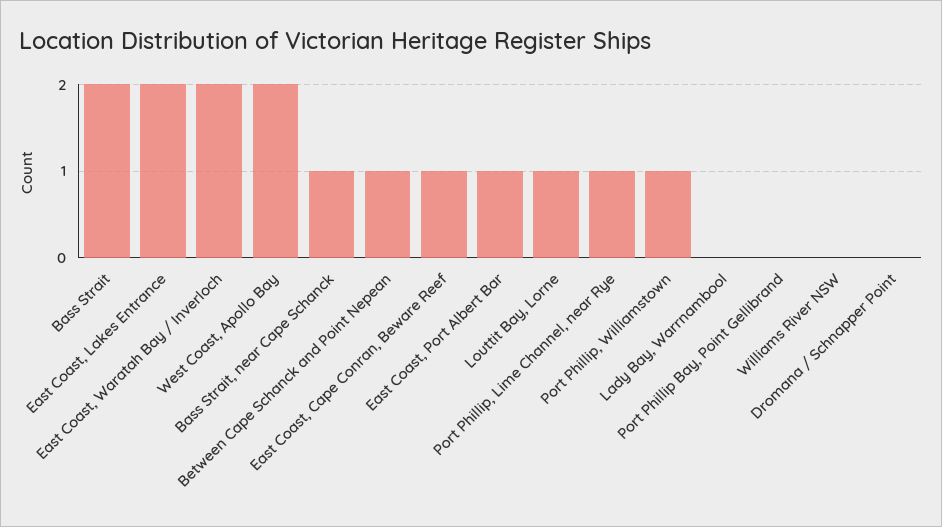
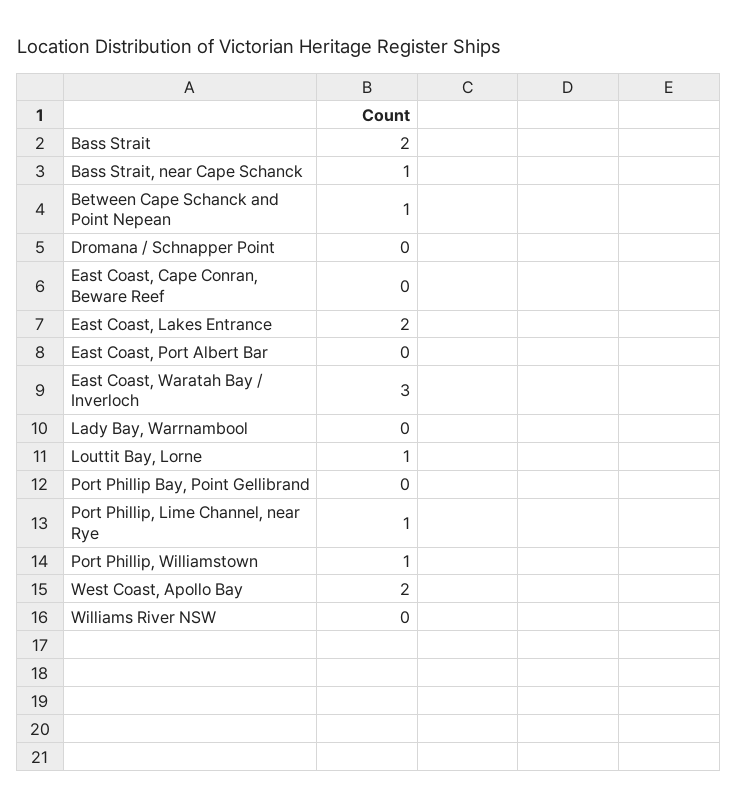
  {
    "Bass Strait": 2,
    "East Coast, Lakes Entrance": 2,
-   "East Coast, Waratah Bay / Inverloch": 2,
+   "East Coast, Waratah Bay / Inverloch": 3,
    "West Coast, Apollo Bay": 2,
    "Bass Strait, near Cape Schanck": 1,
    "Between Cape Schanck and Point Nepean": 1,
-   "East Coast, Cape Conran, Beware Reef": 1,
+   "East Coast, Cape Conran, Beware Reef": 0,
-   "East Coast, Port Albert Bar": 1,
+   "East Coast, Port Albert Bar": 0,
    "Louttit Bay, Lorne": 1,
    "Port Phillip, Lime Channel, near Rye": 1,
    "Port Phillip, Williamstown": 1,
    "Lady Bay, Warrnambool": 0,
    "Port Phillip Bay, Point Gellibrand": 0,
    "Williams River NSW": 0,
    "Dromana / Schnapper Point": 0
  }

